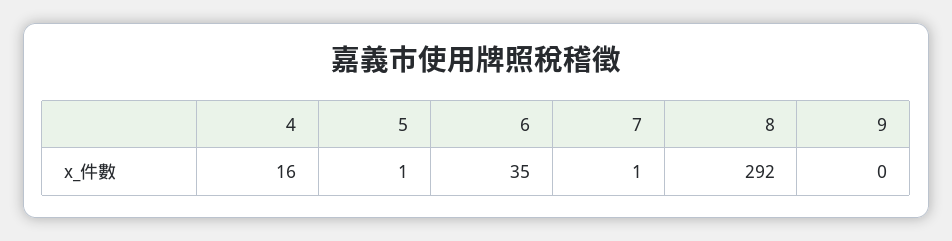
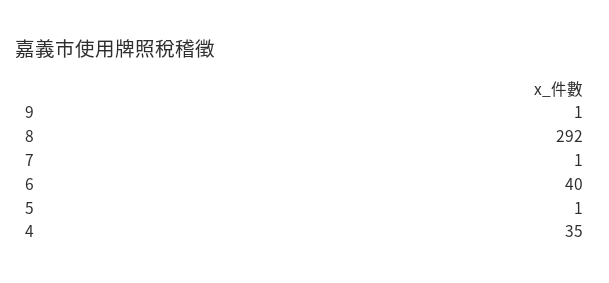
  {
-   "4": 16,
+   "4": 35,
    "5": 1,
-   "6": 35,
+   "6": 40,
    "7": 1,
    "8": 292,
-   "9": 0
+   "9": 1
  }

